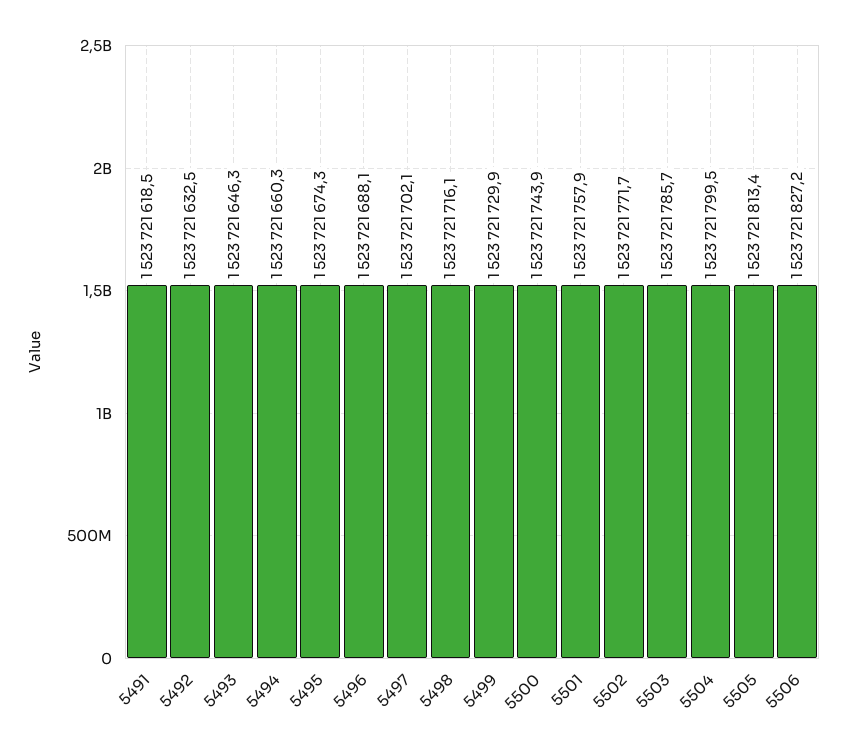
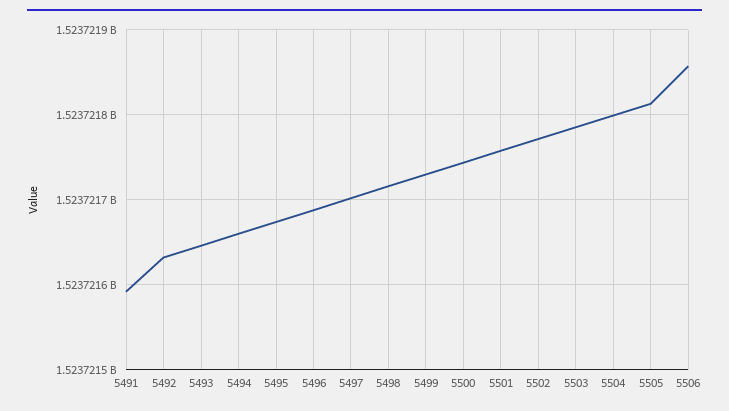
  {
-   "5491": 1523721618.5,
+   "5491": 1523721590,
    "5492": 1523721632.5,
    "5493": 1523721646.3,
    "5494": 1523721660.3,
    "5495": 1523721674.3,
    "5496": 1523721688.1,
    "5497": 1523721702.1,
    "5498": 1523721716.1,
    "5499": 1523721729.9,
    "5500": 1523721743.9,
    "5501": 1523721757.9,
    "5502": 1523721771.7,
    "5503": 1523721785.7,
    "5504": 1523721799.5,
    "5505": 1523721813.4,
-   "5506": 1523721827.2
+   "5506": 1523721860
  }

